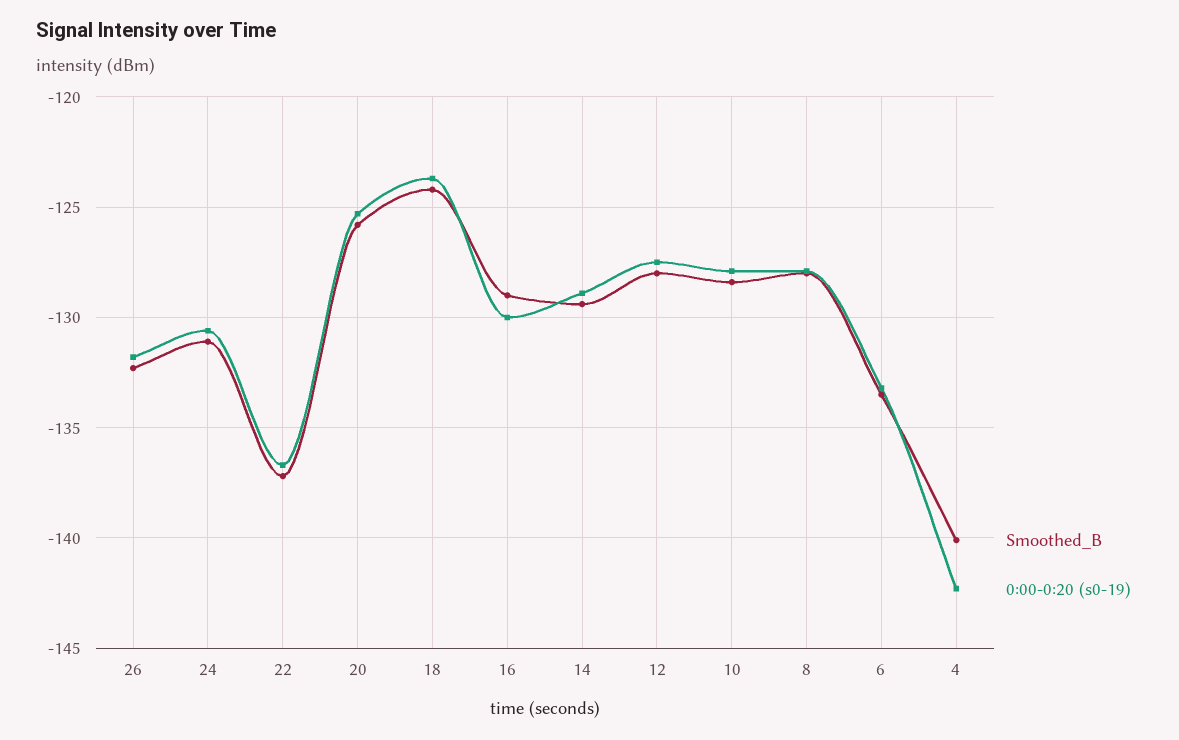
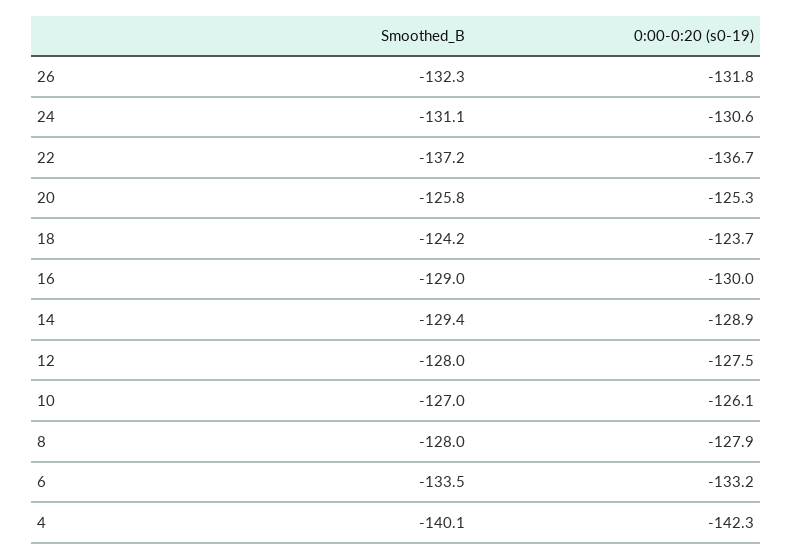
  {
    "Smoothed_B": {
      "26": -132.3,
      "24": -131.1,
      "22": -137.2,
      "20": -125.8,
      "18": -124.2,
      "16": -129,
      "14": -129.4,
      "12": -128,
-     "10": -128.5,
+     "10": -127,
      "8": -128,
      "6": -133.5,
      "4": -140.1
    },
    "0:00-0:20 (s0-19)": {
      "26": -131.8,
      "24": -130.6,
      "22": -136.7,
      "20": -125.3,
      "18": -123.7,
      "16": -130,
      "14": -128.9,
      "12": -127.5,
-     "10": -128,
+     "10": -126.1,
      "8": -127.9,
      "6": -133.2,
      "4": -142.3
    }
  }

